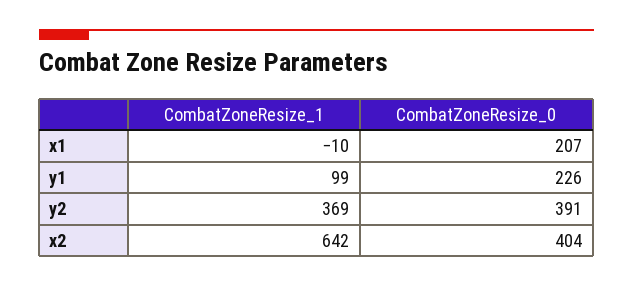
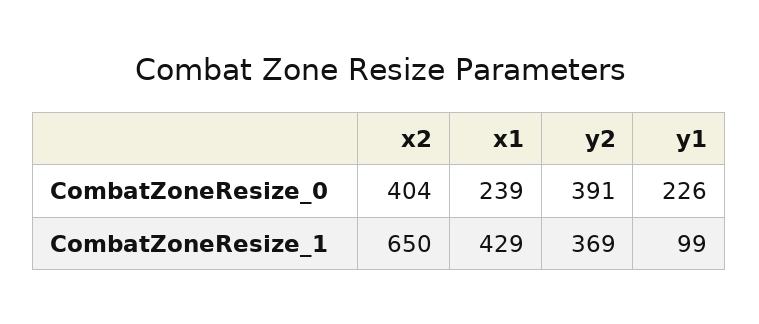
  {
    "CombatZoneResize_1": {
-     "x1": -10,
+     "x1": 429,
      "y1": 99,
      "y2": 369,
-     "x2": 642
+     "x2": 650
    },
    "CombatZoneResize_0": {
-     "x1": 207,
+     "x1": 239,
      "y1": 226,
      "y2": 391,
      "x2": 404
    }
  }

